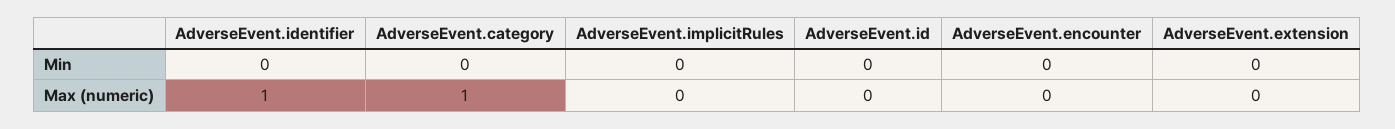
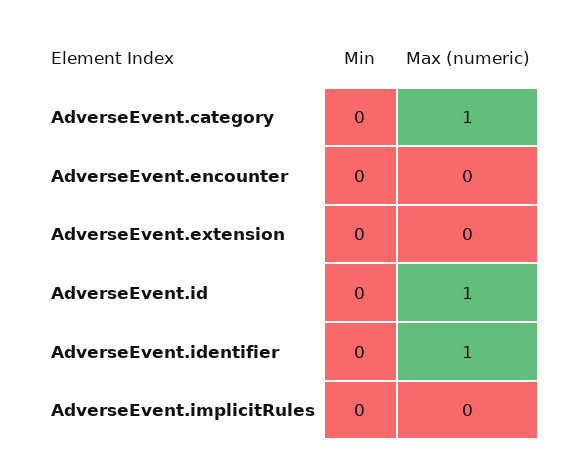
  {
    "AdverseEvent.identifier": {
      "Min": 0,
      "Max (numeric)": 1
    },
    "AdverseEvent.category": {
      "Min": 0,
      "Max (numeric)": 1
    },
    "AdverseEvent.implicitRules": {
      "Min": 0,
      "Max (numeric)": 0
    },
    "AdverseEvent.id": {
      "Min": 0,
-     "Max (numeric)": 0
+     "Max (numeric)": 1
    },
    "AdverseEvent.encounter": {
      "Min": 0,
      "Max (numeric)": 0
    },
    "AdverseEvent.extension": {
      "Min": 0,
      "Max (numeric)": 0
    }
  }

